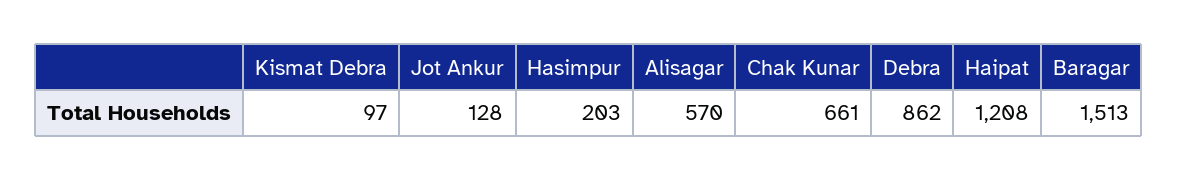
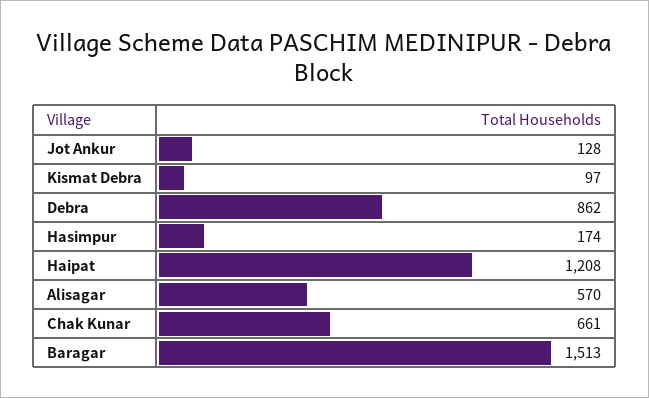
  {
    "Kismat Debra": 97,
    "Jot Ankur": 128,
-   "Hasimpur": 203,
+   "Hasimpur": 174,
    "Alisagar": 570,
    "Chak Kunar": 661,
    "Debra": 862,
    "Haipat": 1208,
    "Baragar": 1513
  }

